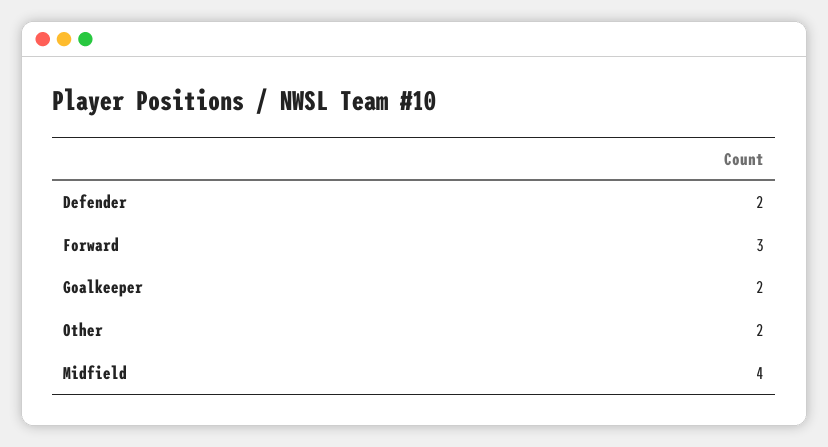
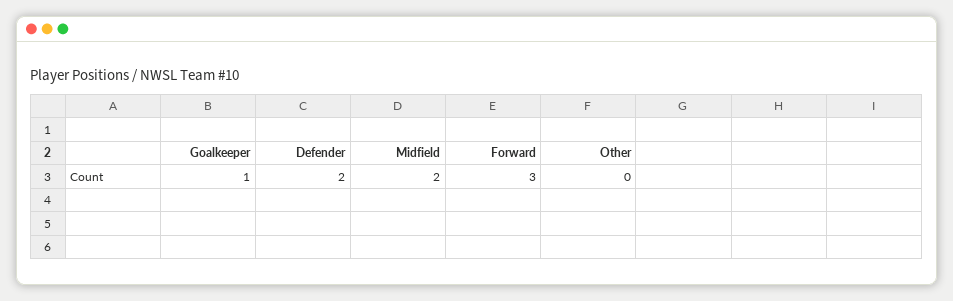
  {
    "Defender": 2,
    "Forward": 3,
-   "Goalkeeper": 2,
+   "Goalkeeper": 1,
-   "Other": 2,
+   "Other": 0,
-   "Midfield": 4
+   "Midfield": 2
  }

